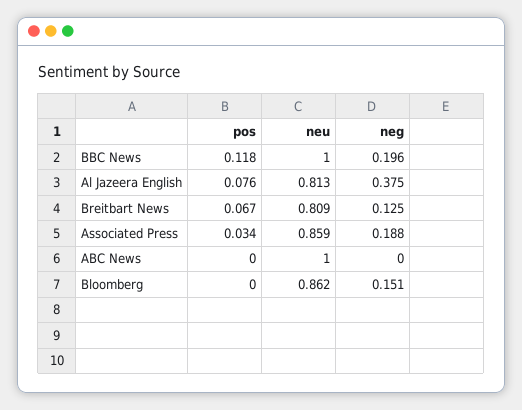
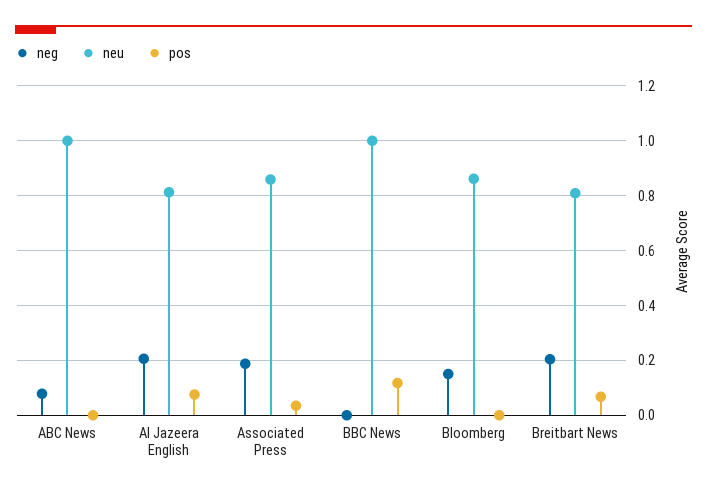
  {
    "pos": {
      "BBC News": 0.118,
      "Al Jazeera English": 0.076,
      "Breitbart News": 0.067,
      "Associated Press": 0.034,
      "ABC News": 0,
      "Bloomberg": 0
    },
    "neu": {
      "BBC News": 1,
      "Al Jazeera English": 0.813,
      "Breitbart News": 0.809,
      "Associated Press": 0.859,
      "ABC News": 1,
      "Bloomberg": 0.862
    },
    "neg": {
-     "BBC News": 0.196,
+     "BBC News": 0,
-     "Al Jazeera English": 0.375,
+     "Al Jazeera English": 0.2,
-     "Breitbart News": 0.125,
+     "Breitbart News": 0.2,
      "Associated Press": 0.188,
-     "ABC News": 0,
+     "ABC News": 0.075,
      "Bloomberg": 0.151
    }
  }

